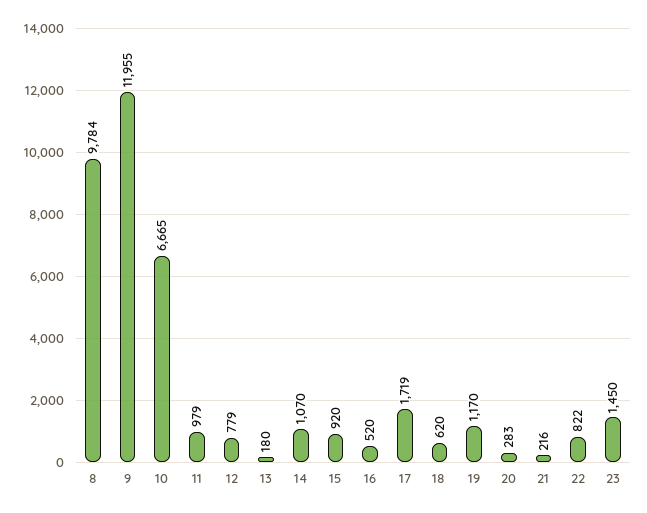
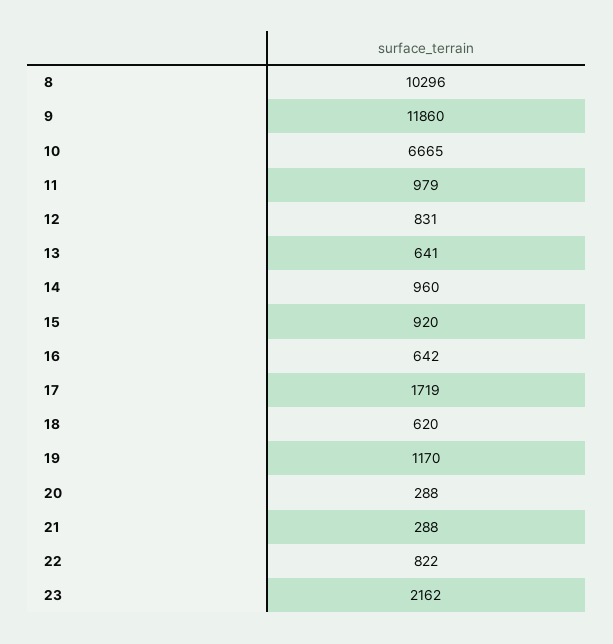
  {
-   "8": 9784,
+   "8": 10296,
-   "9": 11955,
+   "9": 11860,
    "10": 6665,
    "11": 979,
-   "12": 779,
+   "12": 831,
-   "13": 180,
+   "13": 641,
-   "14": 1070,
+   "14": 960,
    "15": 920,
-   "16": 520,
+   "16": 642,
    "17": 1719,
    "18": 620,
    "19": 1170,
-   "20": 283,
+   "20": 288,
-   "21": 216,
+   "21": 288,
    "22": 822,
-   "23": 1450
+   "23": 2162
  }

